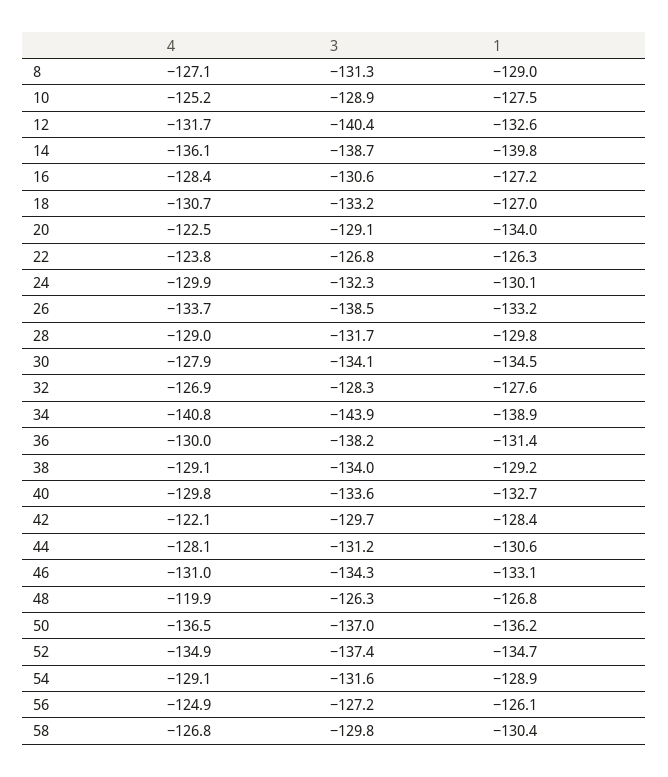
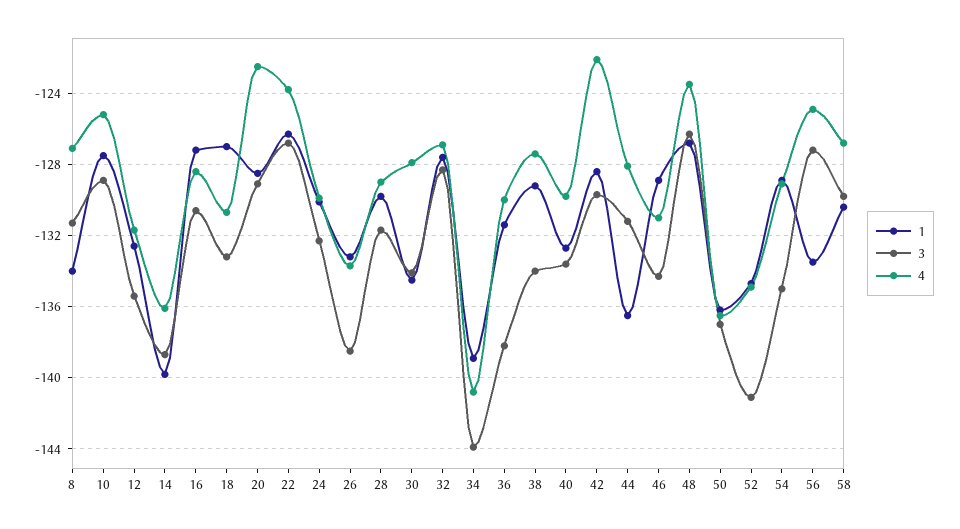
  {
    "4": {
      "8": -127.1,
      "10": -125.2,
      "12": -131.7,
      "14": -136.1,
      "16": -128.4,
      "18": -130.7,
      "20": -122.5,
      "22": -123.8,
      "24": -129.9,
      "26": -133.7,
      "28": -129,
      "30": -127.9,
      "32": -126.9,
      "34": -140.8,
      "36": -130,
-     "38": -129.1,
+     "38": -127.5,
      "40": -129.8,
      "42": -122.1,
      "44": -128.1,
      "46": -131,
-     "48": -119.9,
+     "48": -123.5,
      "50": -136.5,
      "52": -134.9,
      "54": -129.1,
      "56": -124.9,
      "58": -126.8
    },
    "3": {
      "8": -131.3,
      "10": -128.9,
-     "12": -140.4,
+     "12": -135.5,
      "14": -138.7,
      "16": -130.6,
      "18": -133.2,
      "20": -129.1,
      "22": -126.8,
      "24": -132.3,
      "26": -138.5,
      "28": -131.7,
      "30": -134.1,
      "32": -128.3,
      "34": -143.9,
      "36": -138.2,
      "38": -134,
      "40": -133.6,
      "42": -129.7,
      "44": -131.2,
      "46": -134.3,
      "48": -126.3,
      "50": -137,
-     "52": -137.4,
+     "52": -141,
-     "54": -131.6,
+     "54": -135,
      "56": -127.2,
      "58": -129.8
    },
    "1": {
-     "8": -129,
+     "8": -134,
      "10": -127.5,
      "12": -132.6,
      "14": -139.8,
      "16": -127.2,
      "18": -127,
-     "20": -134,
+     "20": -128.5,
      "22": -126.3,
      "24": -130.1,
      "26": -133.2,
      "28": -129.8,
      "30": -134.5,
      "32": -127.6,
      "34": -138.9,
      "36": -131.4,
      "38": -129.2,
      "40": -132.7,
      "42": -128.4,
-     "44": -130.6,
+     "44": -136.5,
-     "46": -133.1,
+     "46": -129,
      "48": -126.8,
      "50": -136.2,
      "52": -134.7,
      "54": -128.9,
-     "56": -126.1,
+     "56": -133.5,
      "58": -130.4
    }
  }

